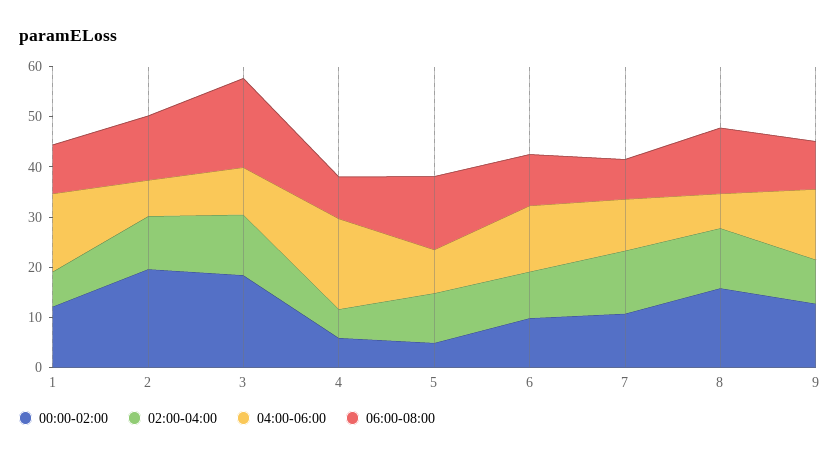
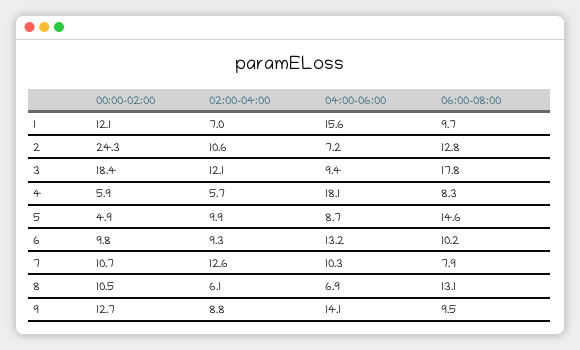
  {
    "00:00-02:00": {
      "1": 12.1,
-     "2": 20,
+     "2": 24.3,
      "3": 18.4,
      "4": 5.9,
      "5": 4.9,
      "6": 9.8,
      "7": 10.7,
-     "8": 16,
+     "8": 10.5,
      "9": 12.7
    },
    "02:00-04:00": {
      "1": 7,
      "2": 10.6,
      "3": 12.1,
      "4": 5.7,
      "5": 9.9,
      "6": 9.3,
      "7": 12.6,
-     "8": 12,
+     "8": 6.1,
      "9": 8.8
    },
    "04:00-06:00": {
      "1": 15.6,
      "2": 7.2,
      "3": 9.4,
      "4": 18.1,
      "5": 8.7,
      "6": 13.2,
      "7": 10.3,
      "8": 6.9,
      "9": 14.1
    },
    "06:00-08:00": {
      "1": 9.7,
      "2": 12.8,
      "3": 17.8,
      "4": 8.3,
      "5": 14.6,
      "6": 10.2,
      "7": 7.9,
      "8": 13.1,
      "9": 9.5
    }
  }

